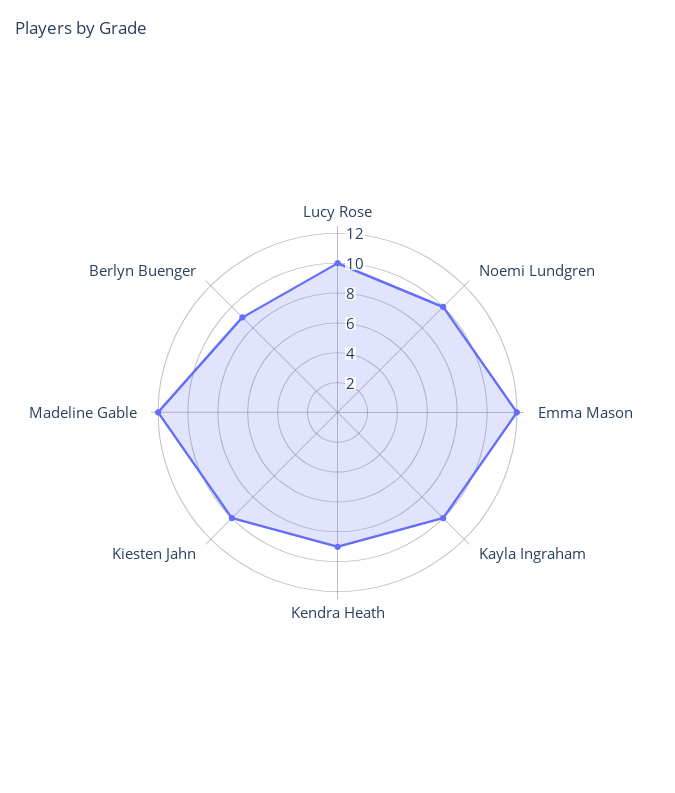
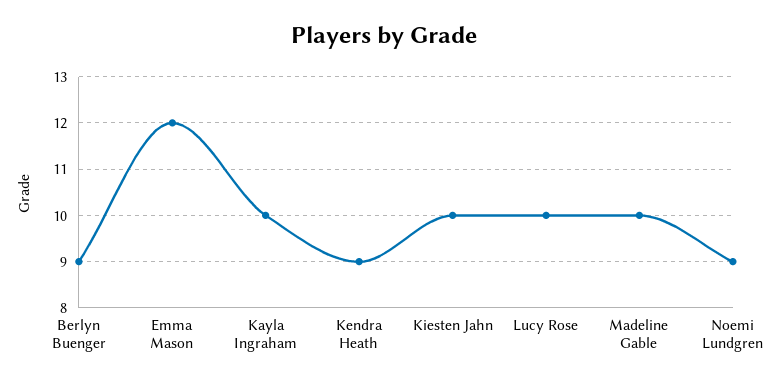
  {
    "Lucy Rose": 10,
-   "Noemi Lundgren": 10,
+   "Noemi Lundgren": 9,
    "Emma Mason": 12,
    "Kayla Ingraham": 10,
    "Kendra Heath": 9,
    "Kiesten Jahn": 10,
-   "Madeline Gable": 12,
+   "Madeline Gable": 10,
    "Berlyn Buenger": 9
  }

